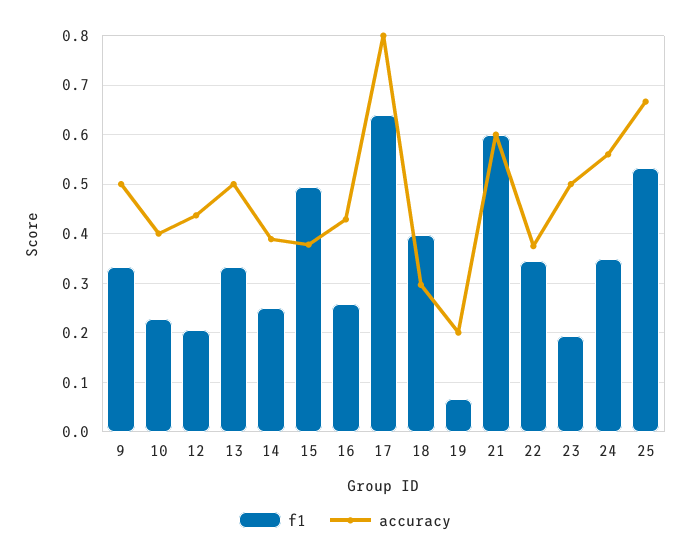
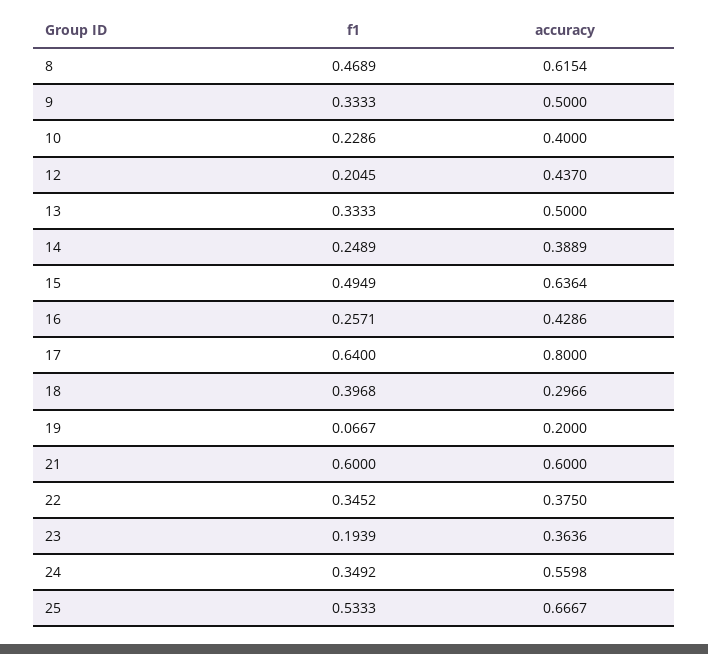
  {
    "f1": {
      "9": 0.3333,
      "10": 0.2286,
      "12": 0.2045,
      "13": 0.3333,
      "14": 0.2489,
      "15": 0.4949,
      "16": 0.2571,
      "17": 0.64,
      "18": 0.3968,
      "19": 0.0667,
      "21": 0.6,
      "22": 0.3452,
      "23": 0.1939,
      "24": 0.3492,
-     "25": 0.5333
+     "25": 0.5333,
+     "8": 0.4689
    },
    "accuracy": {
      "9": 0.5,
      "10": 0.4,
      "12": 0.437,
      "13": 0.5,
      "14": 0.3889,
-     "15": 0.38,
+     "15": 0.6364,
      "16": 0.4286,
      "17": 0.8,
      "18": 0.2966,
      "19": 0.2,
      "21": 0.6,
      "22": 0.375,
-     "23": 0.5,
+     "23": 0.3636,
      "24": 0.5598,
-     "25": 0.6667
+     "25": 0.6667,
+     "8": 0.6154
    }
  }

